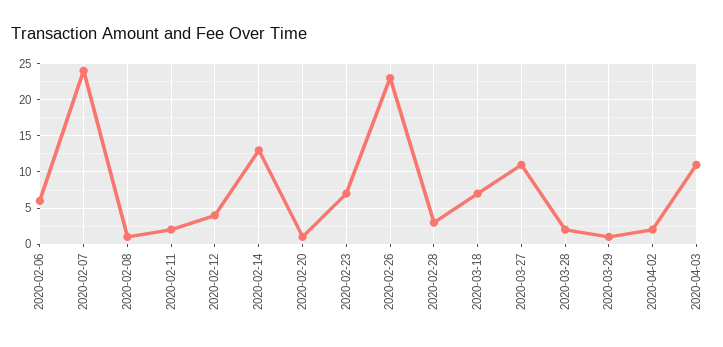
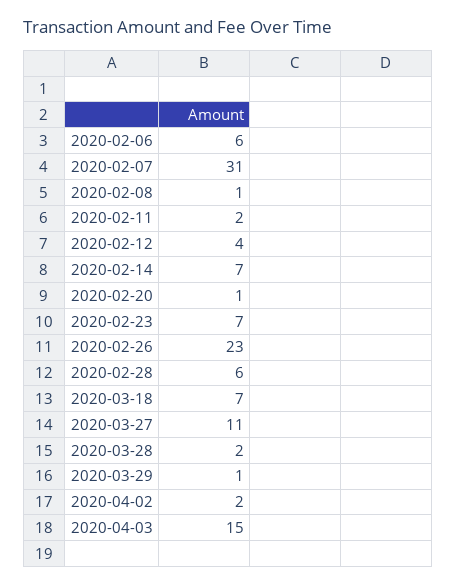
  {
    "2020-02-06": 6,
-   "2020-02-07": 24,
+   "2020-02-07": 31,
    "2020-02-08": 1,
    "2020-02-11": 2,
    "2020-02-12": 4,
-   "2020-02-14": 13,
+   "2020-02-14": 7,
    "2020-02-20": 1,
    "2020-02-23": 7,
    "2020-02-26": 23,
-   "2020-02-28": 3,
+   "2020-02-28": 6,
    "2020-03-18": 7,
    "2020-03-27": 11,
    "2020-03-28": 2,
    "2020-03-29": 1,
    "2020-04-02": 2,
-   "2020-04-03": 11
+   "2020-04-03": 15
  }

